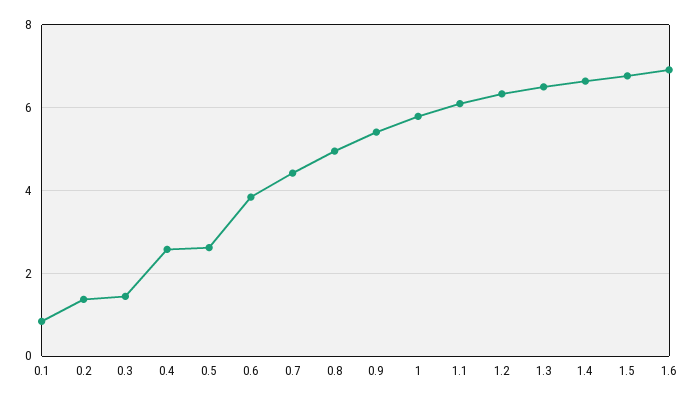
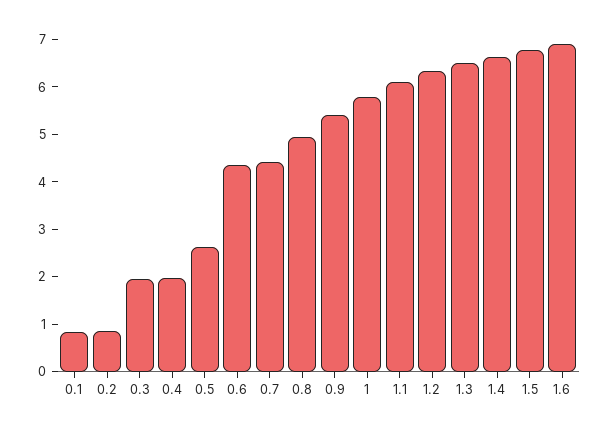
  {
    "0.1": 0.8,
-   "0.2": 1.4,
+   "0.2": 0.8,
-   "0.3": 1.4,
+   "0.3": 2,
-   "0.4": 2.6,
+   "0.4": 2,
    "0.5": 2.6,
-   "0.6": 3.8,
+   "0.6": 4.4,
    "0.7": 4.4,
    "0.8": 5,
    "0.9": 5.4,
    "1": 5.8,
    "1.1": 6.2,
    "1.2": 6.4,
    "1.3": 6.6,
    "1.4": 6.6,
    "1.5": 6.8,
    "1.6": 7
  }

